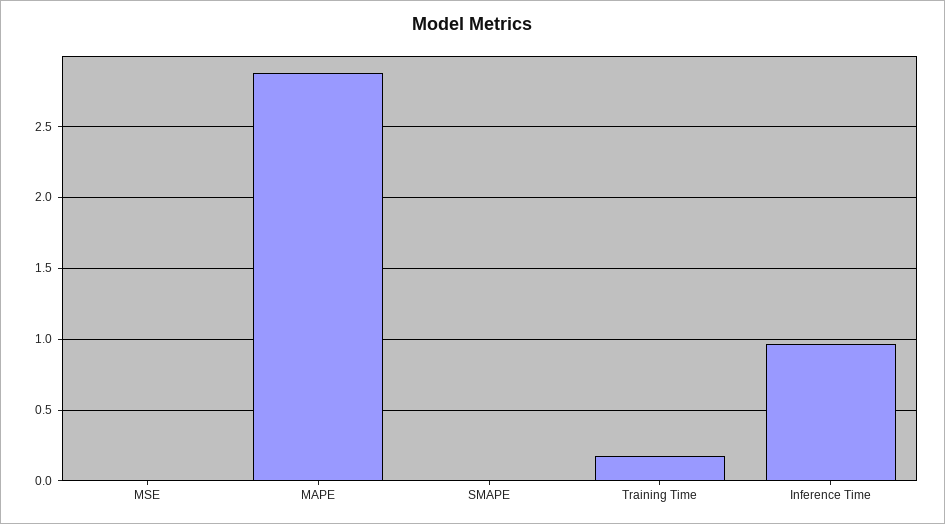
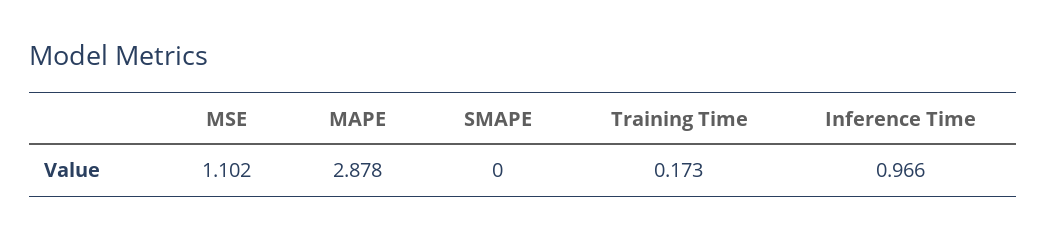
  {
-   "MSE": 0,
+   "MSE": 1.102,
    "MAPE": 2.878,
    "SMAPE": 0,
    "Training Time": 0.173,
    "Inference Time": 0.966
  }

